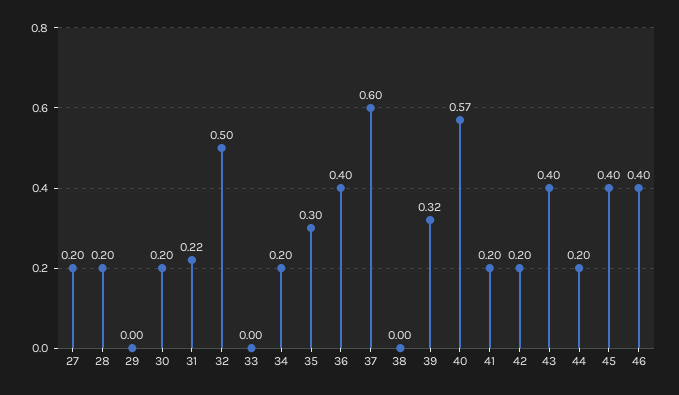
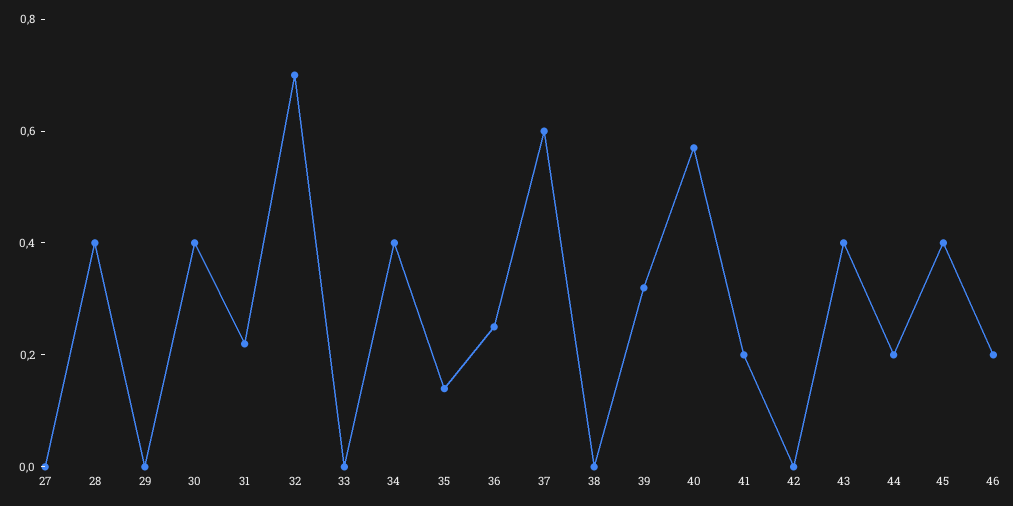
  {
-   "27": 0.2,
+   "27": 0,
-   "28": 0.2,
+   "28": 0.4,
    "29": 0,
-   "30": 0.2,
+   "30": 0.4,
    "31": 0.22,
-   "32": 0.5,
+   "32": 0.7,
    "33": 0,
-   "34": 0.2,
+   "34": 0.4,
-   "35": 0.3,
+   "35": 0.15,
-   "36": 0.4,
+   "36": 0.25,
    "37": 0.6,
    "38": 0,
    "39": 0.32,
    "40": 0.57,
    "41": 0.2,
-   "42": 0.2,
+   "42": 0,
    "43": 0.4,
    "44": 0.2,
    "45": 0.4,
-   "46": 0.4
+   "46": 0.2
  }

